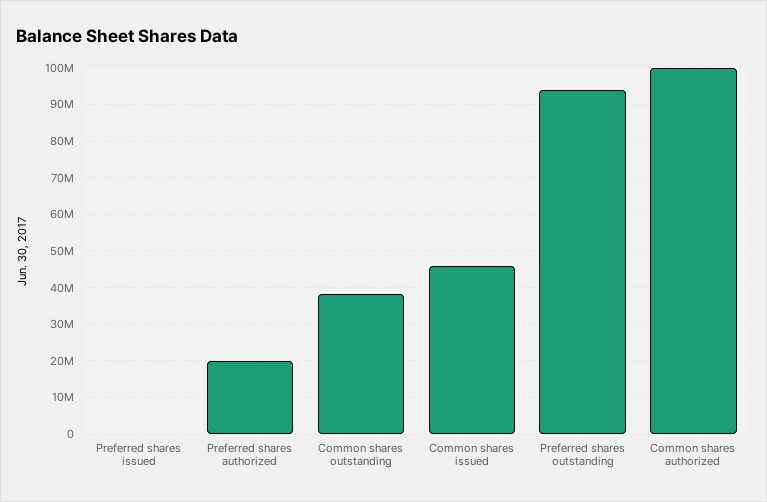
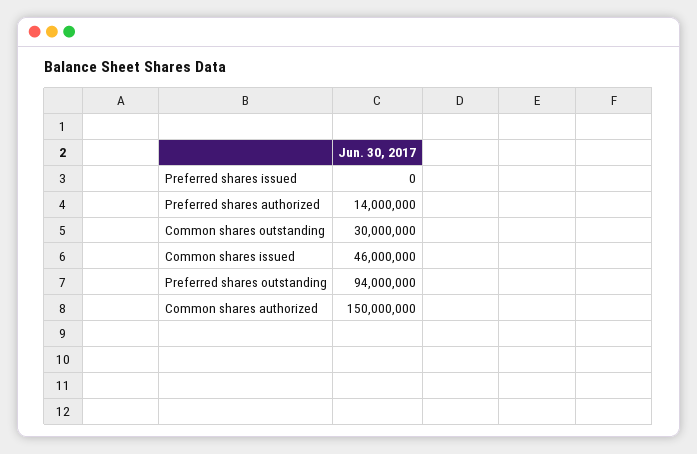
  {
    "Preferred shares issued": 0,
-   "Preferred shares authorized": 20000000,
+   "Preferred shares authorized": 14000000,
-   "Common shares outstanding": 38000000,
+   "Common shares outstanding": 30000000,
    "Common shares issued": 46000000,
    "Preferred shares outstanding": 94000000,
-   "Common shares authorized": 100000000
+   "Common shares authorized": 150000000
  }

